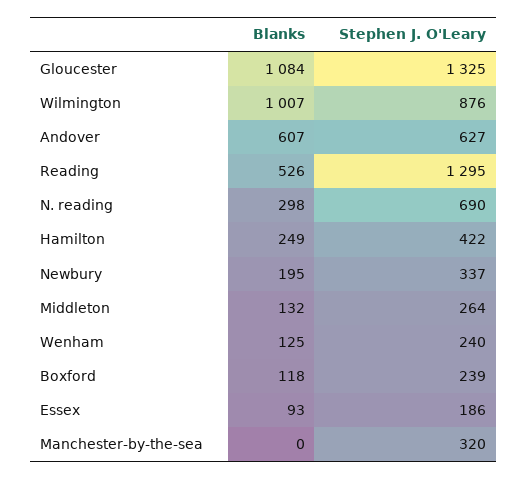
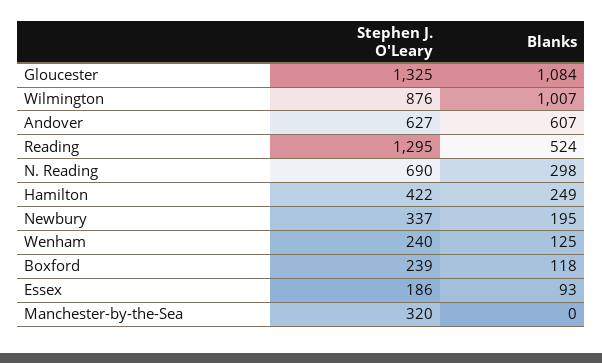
  {
    "Blanks": {
      "Gloucester": 1084,
      "Wilmington": 1007,
      "Andover": 607,
-     "Reading": 526,
+     "Reading": 524,
      "N. reading": 298,
      "Hamilton": 249,
      "Newbury": 195,
-     "Middleton": 132,
      "Wenham": 125,
      "Boxford": 118,
      "Essex": 93,
      "Manchester-by-the-sea": 0
    },
    "Stephen J. O'Leary": {
      "Gloucester": 1325,
      "Wilmington": 876,
      "Andover": 627,
      "Reading": 1295,
      "N. reading": 690,
      "Hamilton": 422,
      "Newbury": 337,
-     "Middleton": 264,
      "Wenham": 240,
      "Boxford": 239,
      "Essex": 186,
      "Manchester-by-the-sea": 320
    }
  }

